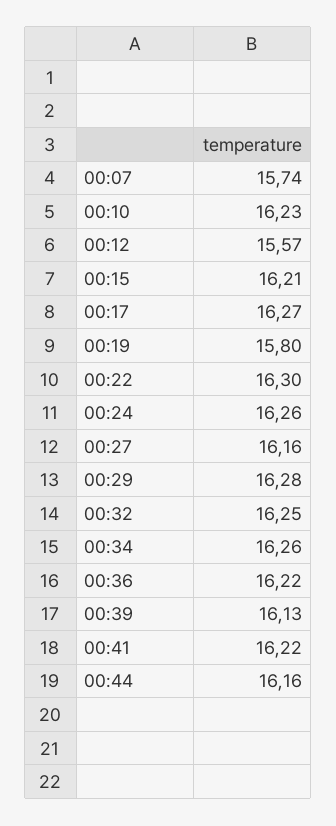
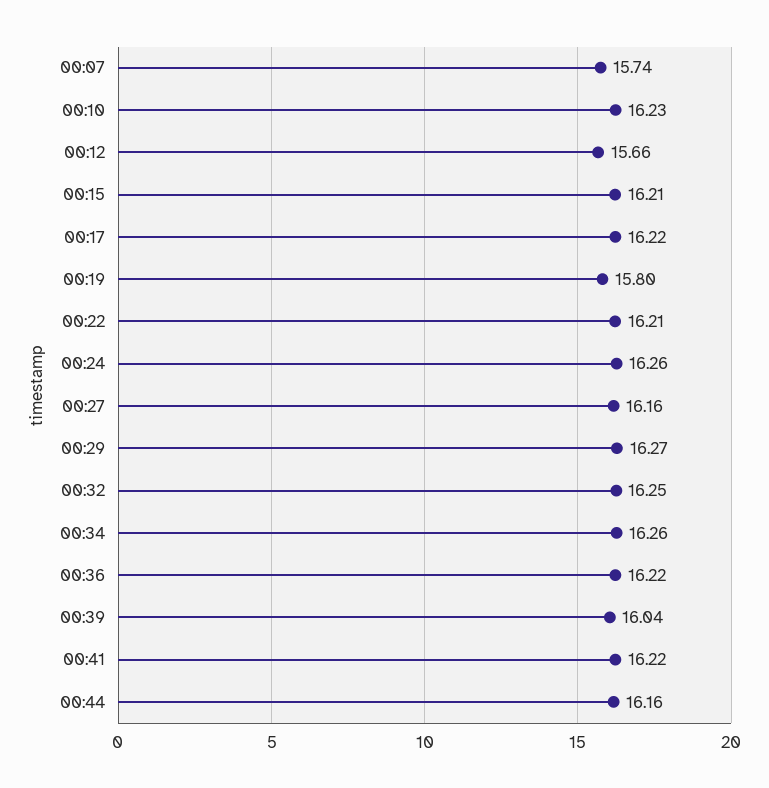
  {
    "00:07": 15.74,
    "00:10": 16.23,
-   "00:12": 15.57,
+   "00:12": 15.66,
    "00:15": 16.21,
-   "00:17": 16.27,
+   "00:17": 16.22,
    "00:19": 15.8,
-   "00:22": 16.3,
+   "00:22": 16.21,
    "00:24": 16.26,
    "00:27": 16.16,
-   "00:29": 16.28,
+   "00:29": 16.27,
    "00:32": 16.25,
    "00:34": 16.26,
    "00:36": 16.22,
-   "00:39": 16.13,
+   "00:39": 16.04,
    "00:41": 16.22,
    "00:44": 16.16
  }

